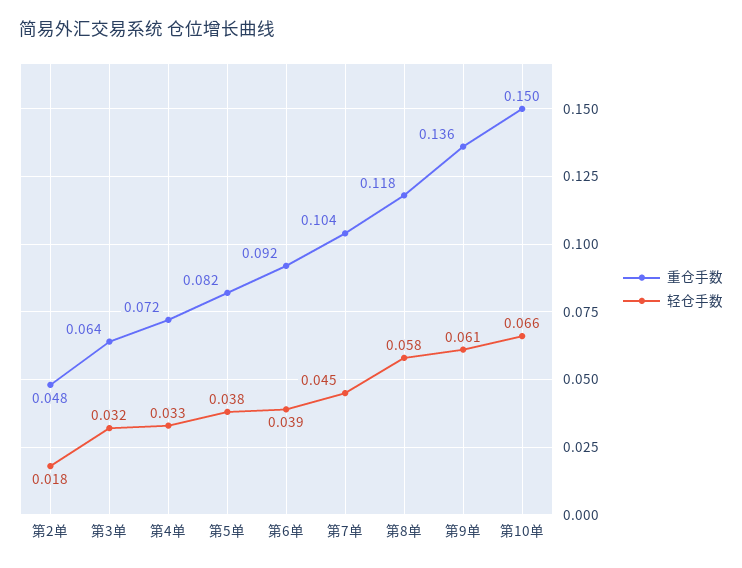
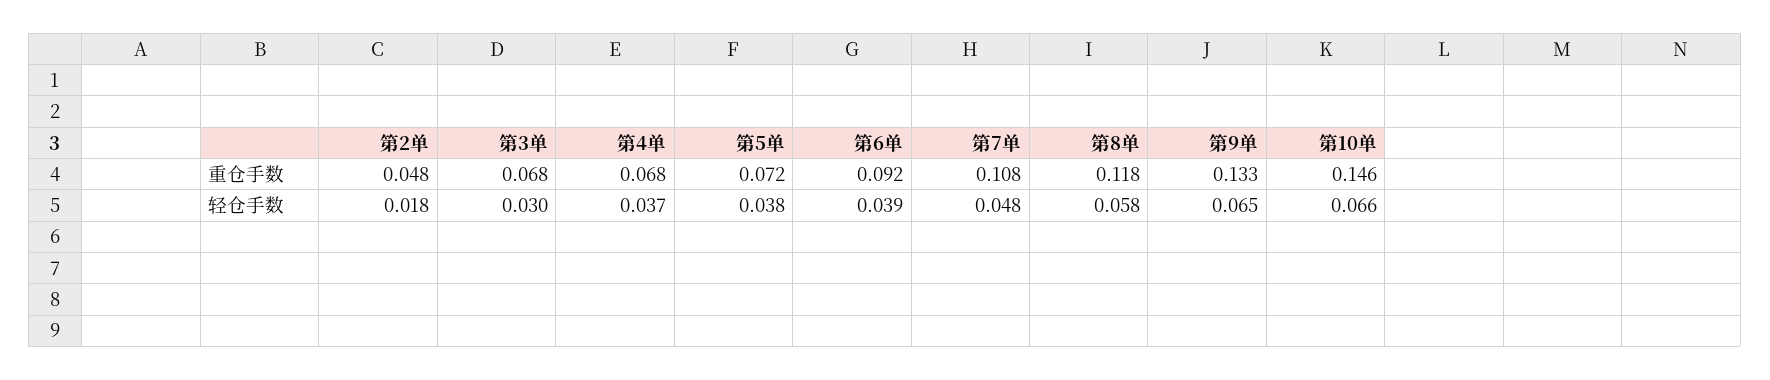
  {
    "重仓手数": {
      "第2单": 0.048,
-     "第3单": 0.064,
+     "第3单": 0.068,
-     "第4单": 0.072,
+     "第4单": 0.068,
-     "第5单": 0.082,
+     "第5单": 0.072,
      "第6单": 0.092,
-     "第7单": 0.104,
+     "第7单": 0.108,
      "第8单": 0.118,
-     "第9单": 0.136,
+     "第9单": 0.133,
-     "第10单": 0.15
+     "第10单": 0.146
    },
    "轻仓手数": {
      "第2单": 0.018,
-     "第3单": 0.032,
+     "第3单": 0.03,
-     "第4单": 0.033,
+     "第4单": 0.037,
      "第5单": 0.038,
      "第6单": 0.039,
-     "第7单": 0.045,
+     "第7单": 0.048,
      "第8单": 0.058,
-     "第9单": 0.061,
+     "第9单": 0.065,
      "第10单": 0.066
    }
  }

